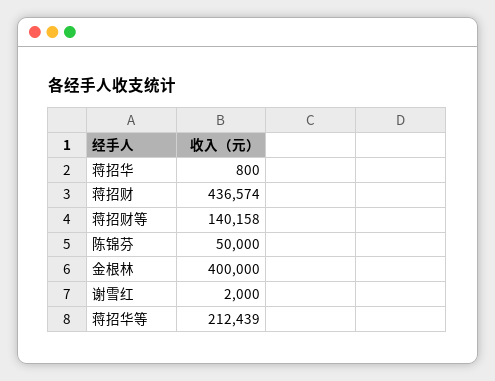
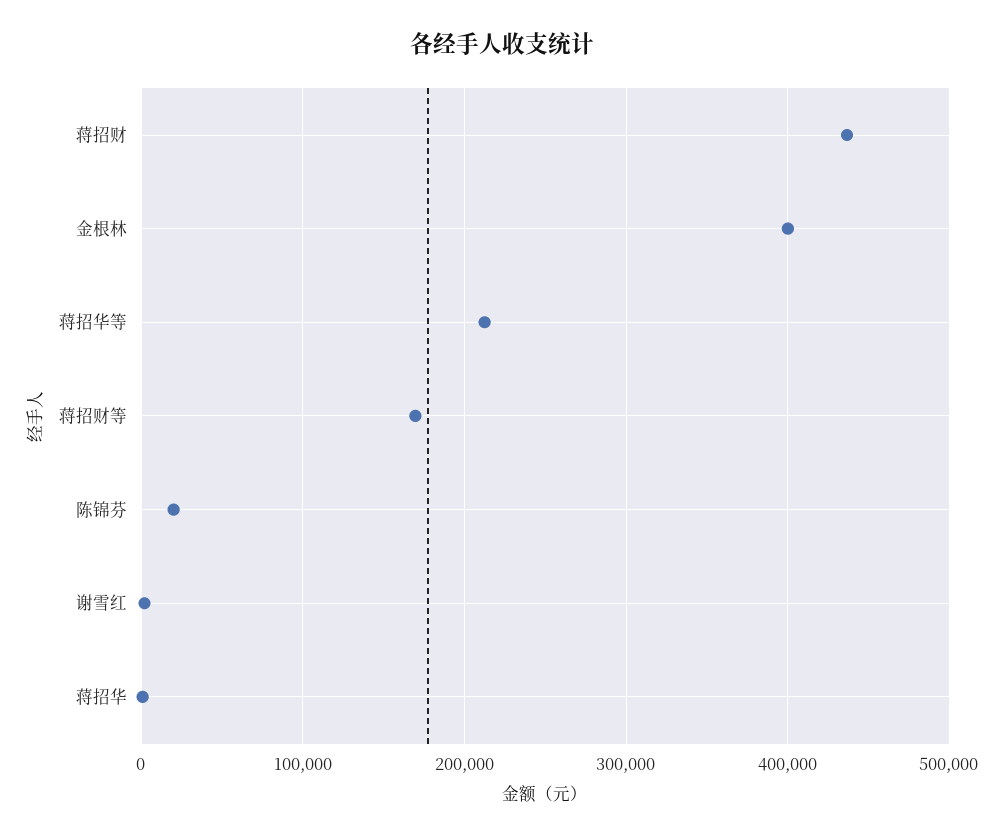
  {
    "蒋招华": 800,
    "蒋招财": 436574,
-   "蒋招财等": 140158,
+   "蒋招财等": 170000,
-   "陈锦芬": 50000,
+   "陈锦芬": 20000,
    "金根林": 400000,
    "谢雪红": 2000,
    "蒋招华等": 212439
  }

